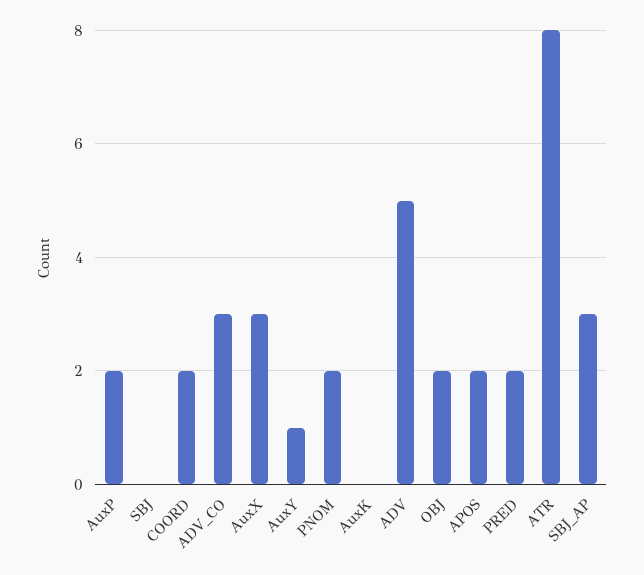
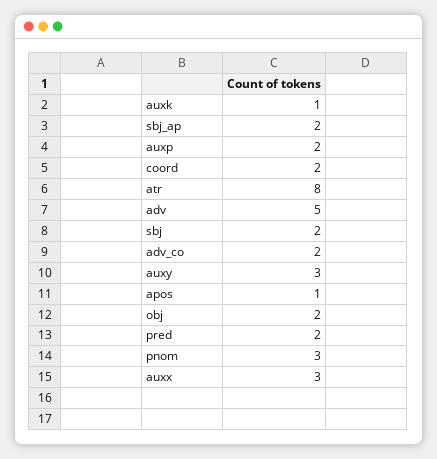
  {
    "AuxP": 2,
-   "SBJ": 0,
+   "SBJ": 2,
    "COORD": 2,
-   "ADV_CO": 3,
+   "ADV_CO": 2,
    "AuxX": 3,
-   "AuxY": 1,
+   "AuxY": 3,
-   "PNOM": 2,
+   "PNOM": 3,
-   "AuxK": 0,
+   "AuxK": 1,
    "ADV": 5,
    "OBJ": 2,
-   "APOS": 2,
+   "APOS": 1,
    "PRED": 2,
    "ATR": 8,
-   "SBJ_AP": 3
+   "SBJ_AP": 2
  }

